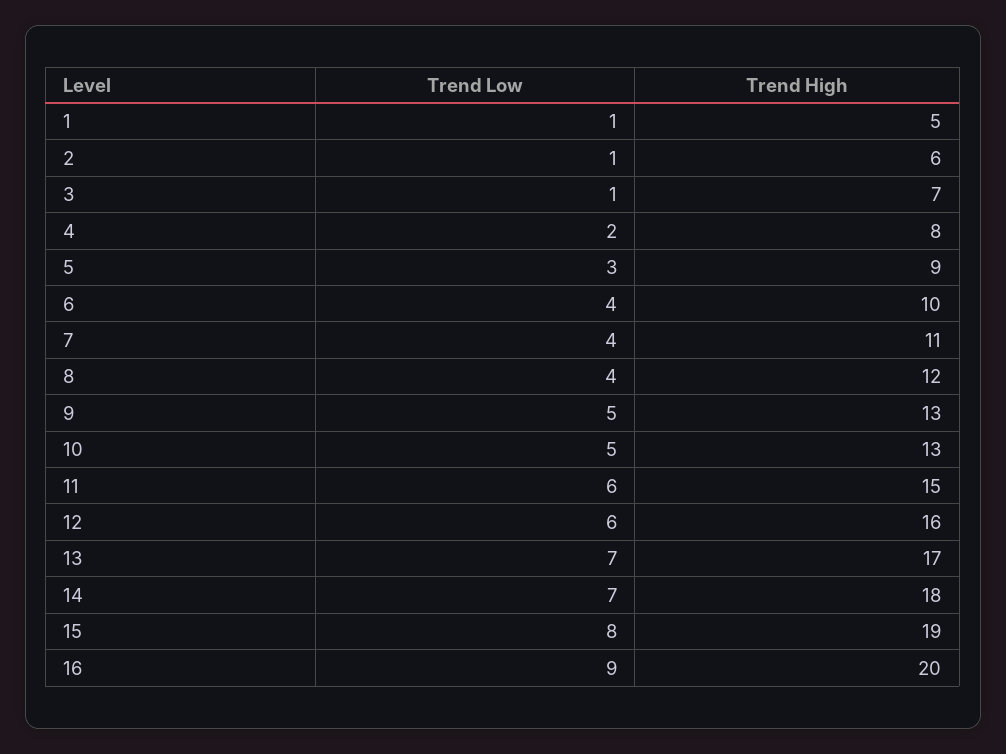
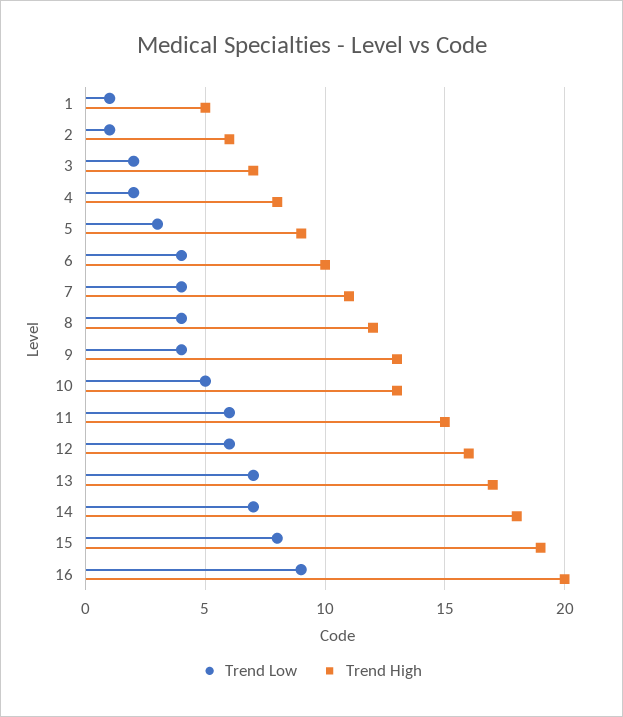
  {
    "Trend Low": {
      "1": 1,
      "2": 1,
-     "3": 1,
+     "3": 2,
      "4": 2,
      "5": 3,
      "6": 4,
      "7": 4,
      "8": 4,
-     "9": 5,
+     "9": 4,
      "10": 5,
      "11": 6,
      "12": 6,
      "13": 7,
      "14": 7,
      "15": 8,
      "16": 9
    },
    "Trend High": {
      "1": 5,
      "2": 6,
      "3": 7,
      "4": 8,
      "5": 9,
      "6": 10,
      "7": 11,
      "8": 12,
      "9": 13,
      "10": 13,
      "11": 15,
      "12": 16,
      "13": 17,
      "14": 18,
      "15": 19,
      "16": 20
    }
  }

